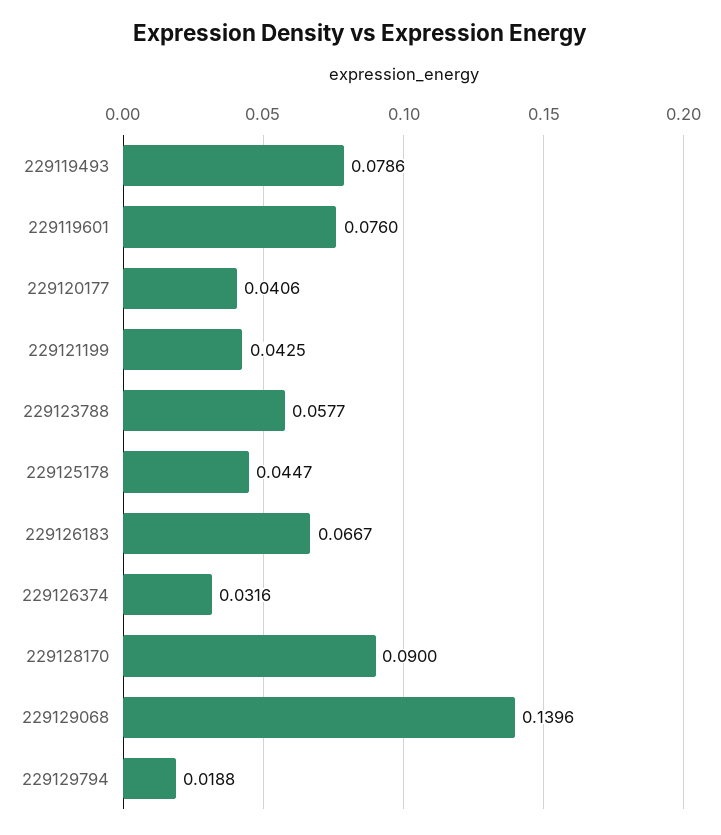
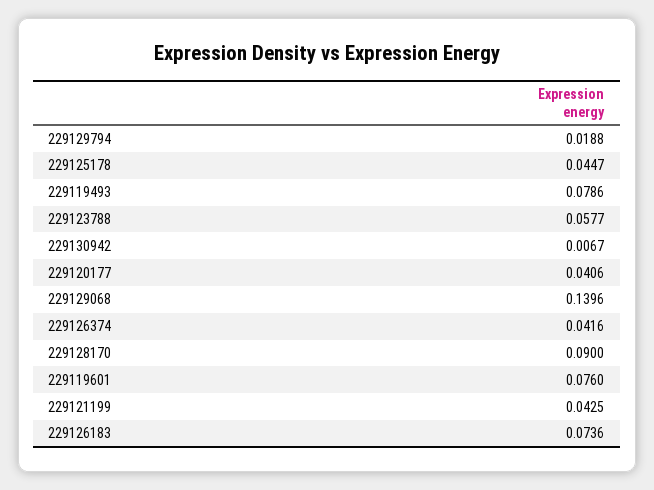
  {
    "229119493": 0.0786,
    "229119601": 0.076,
    "229120177": 0.0406,
    "229121199": 0.0425,
    "229123788": 0.0577,
    "229125178": 0.0447,
-   "229126183": 0.0667,
+   "229126183": 0.0736,
-   "229126374": 0.0316,
+   "229126374": 0.0416,
    "229128170": 0.09,
    "229129068": 0.1396,
-   "229129794": 0.0188
+   "229129794": 0.0188,
+   "229130942": 0.0067
  }

